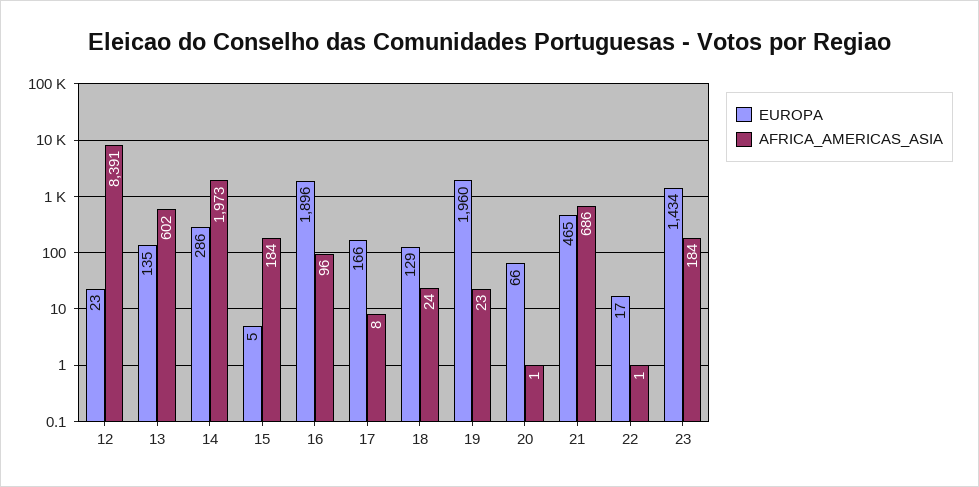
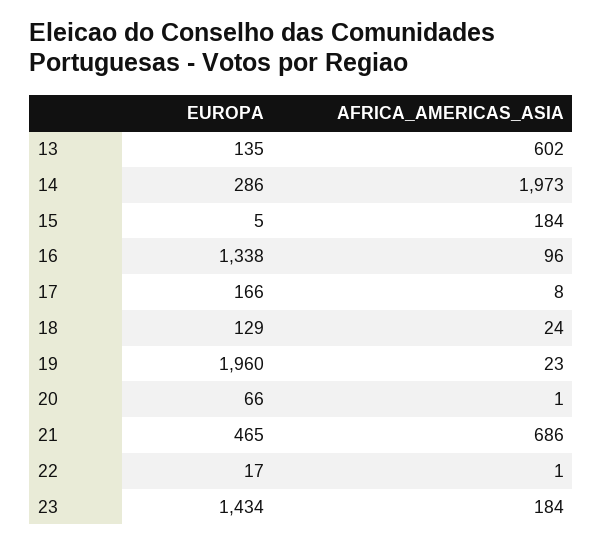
  {
    "EUROPA": {
-     "12": 23,
      "13": 135,
      "14": 286,
      "15": 5,
-     "16": 1896,
+     "16": 1338,
      "17": 166,
      "18": 129,
      "19": 1960,
      "20": 66,
      "21": 465,
      "22": 17,
      "23": 1434
    },
    "AFRICA_AMERICAS_ASIA": {
-     "12": 8391,
      "13": 602,
      "14": 1973,
      "15": 184,
      "16": 96,
      "17": 8,
      "18": 24,
      "19": 23,
      "20": 1,
      "21": 686,
      "22": 1,
      "23": 184
    }
  }

